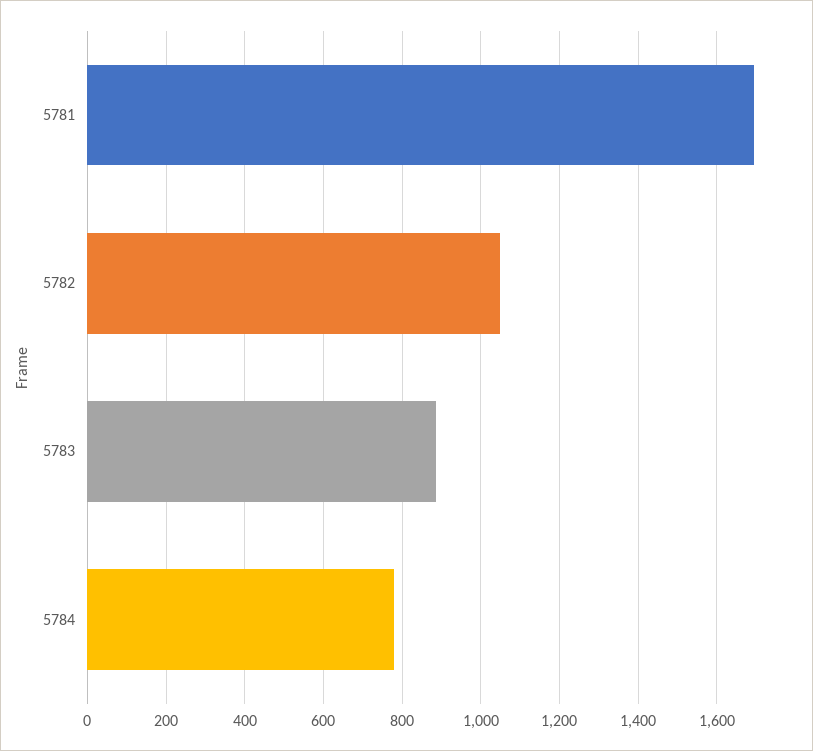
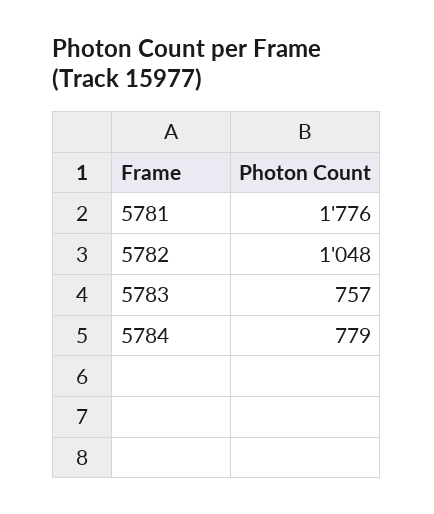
  {
-   "5781": 1700,
+   "5781": 1776,
    "5782": 1048,
-   "5783": 880,
+   "5783": 757,
    "5784": 779
  }

